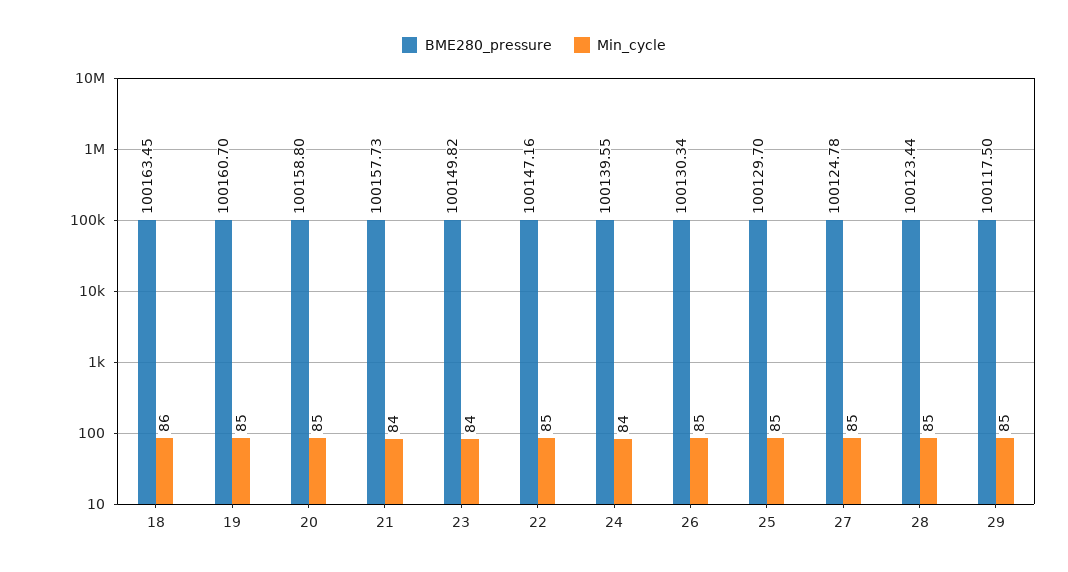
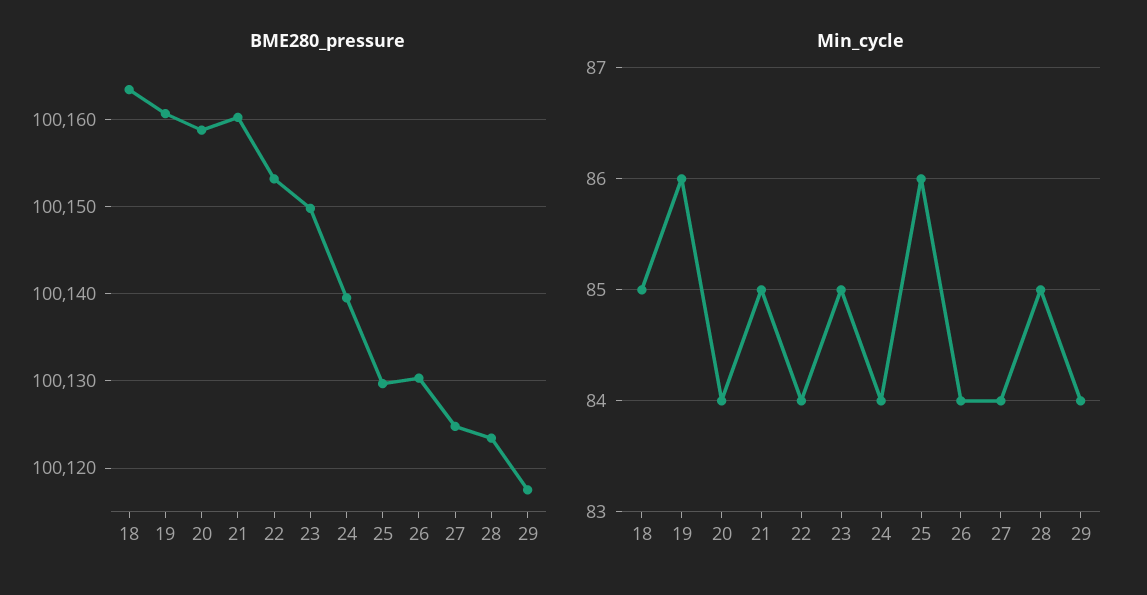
  {
    "BME280_pressure": {
      "18": 100163.45,
      "19": 100160.7,
      "20": 100158.8,
-     "21": 100157.73,
+     "21": 100160,
      "23": 100149.82,
-     "22": 100147.16,
+     "22": 100153,
      "24": 100139.55,
      "26": 100130.34,
      "25": 100129.7,
      "27": 100124.78,
      "28": 100123.44,
      "29": 100117.5
    },
    "Min_cycle": {
-     "18": 86,
+     "18": 85,
-     "19": 85,
+     "19": 86,
-     "20": 85,
+     "20": 84,
-     "21": 84,
+     "21": 85,
-     "23": 84,
+     "23": 85,
-     "22": 85,
+     "22": 84,
      "24": 84,
-     "26": 85,
+     "26": 84,
-     "25": 85,
+     "25": 86,
-     "27": 85,
+     "27": 84,
      "28": 85,
-     "29": 85
+     "29": 84
    }
  }

